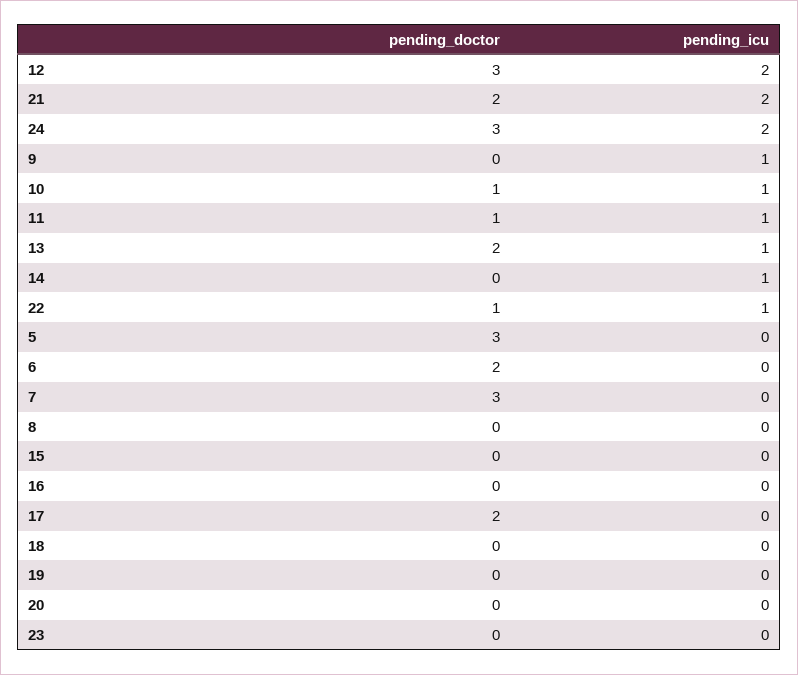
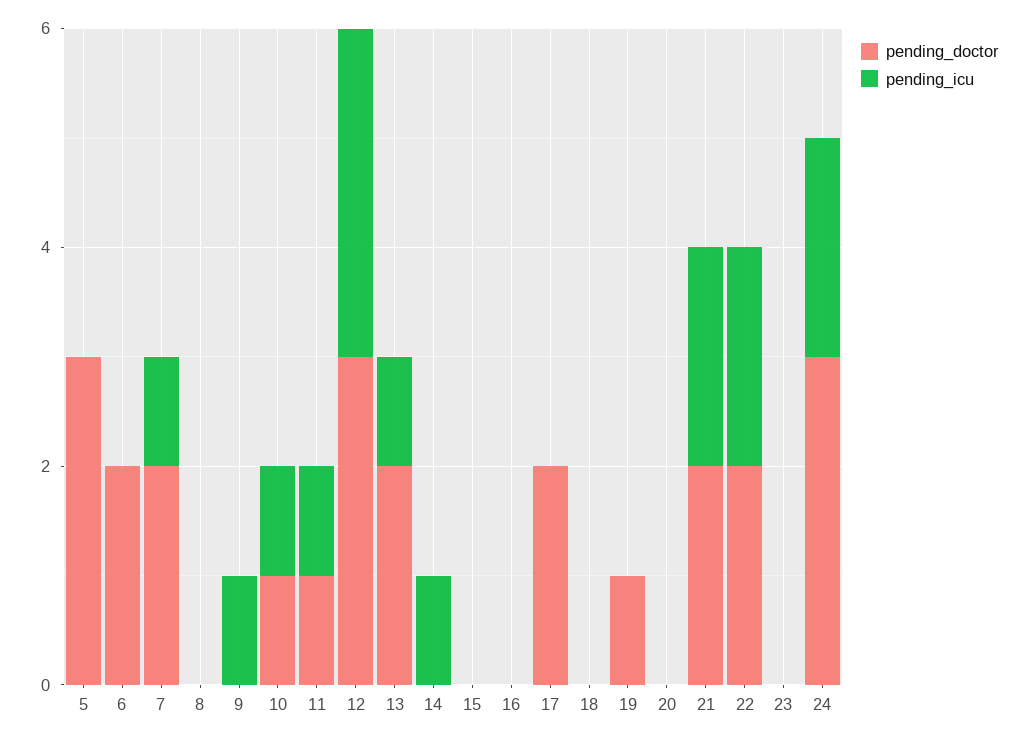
  {
    "pending_doctor": {
      "12": 3,
      "21": 2,
      "24": 3,
      "9": 0,
      "10": 1,
      "11": 1,
      "13": 2,
      "14": 0,
-     "22": 1,
+     "22": 2,
      "5": 3,
      "6": 2,
-     "7": 3,
+     "7": 2,
      "8": 0,
      "15": 0,
      "16": 0,
      "17": 2,
      "18": 0,
-     "19": 0,
+     "19": 1,
      "20": 0,
      "23": 0
    },
    "pending_icu": {
-     "12": 2,
+     "12": 3,
      "21": 2,
      "24": 2,
      "9": 1,
      "10": 1,
      "11": 1,
      "13": 1,
      "14": 1,
-     "22": 1,
+     "22": 2,
      "5": 0,
      "6": 0,
-     "7": 0,
+     "7": 1,
      "8": 0,
      "15": 0,
      "16": 0,
      "17": 0,
      "18": 0,
      "19": 0,
      "20": 0,
      "23": 0
    }
  }

